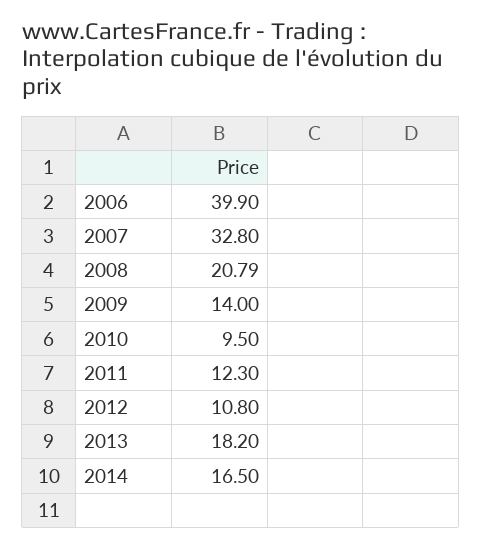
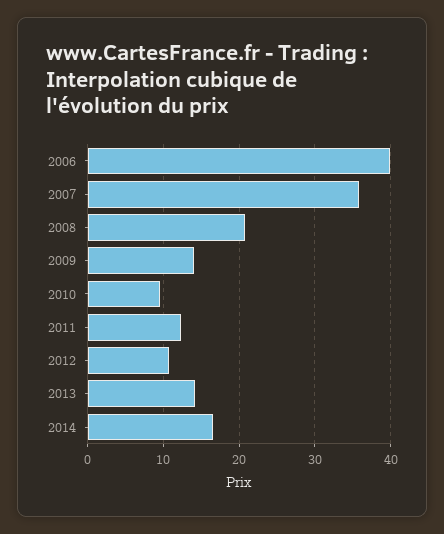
  {
    "2006": 39.9,
-   "2007": 32.8,
+   "2007": 36,
    "2008": 20.79,
    "2009": 14,
    "2010": 9.5,
    "2011": 12.3,
    "2012": 10.8,
-   "2013": 18.2,
+   "2013": 14,
    "2014": 16.5
  }

